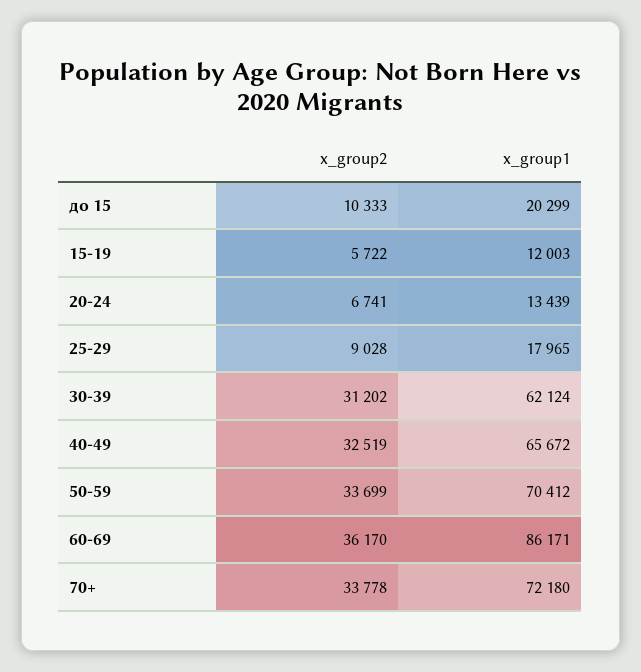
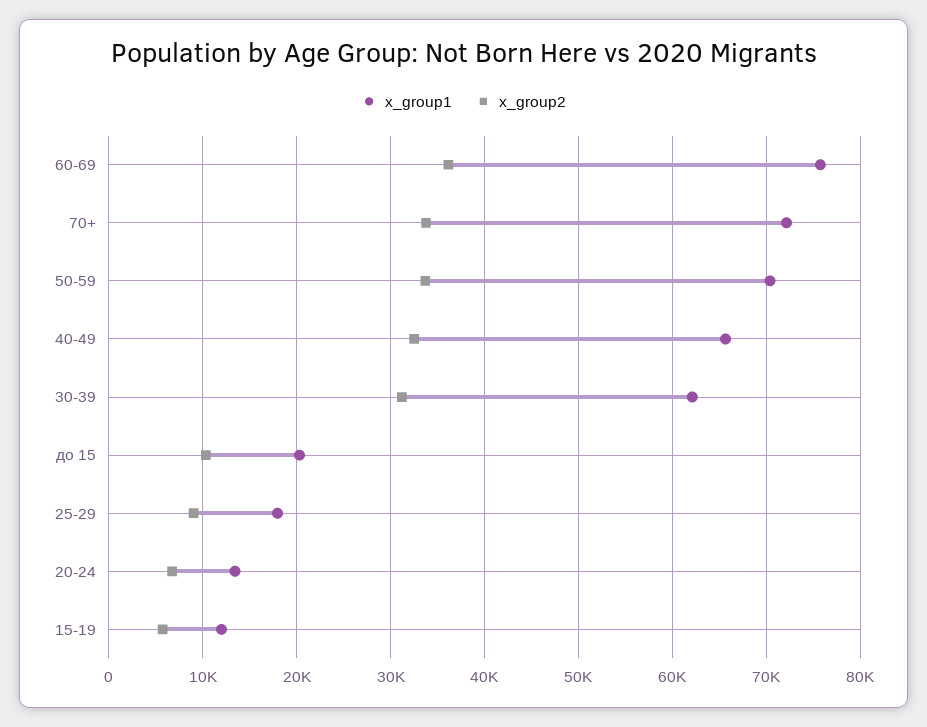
  {
    "x_group2": {
      "до 15": 10333,
      "15-19": 5722,
      "20-24": 6741,
      "25-29": 9028,
      "30-39": 31202,
      "40-49": 32519,
      "50-59": 33699,
      "60-69": 36170,
      "70+": 33778
    },
    "x_group1": {
      "до 15": 20299,
      "15-19": 12003,
      "20-24": 13439,
      "25-29": 17965,
      "30-39": 62124,
      "40-49": 65672,
      "50-59": 70412,
-     "60-69": 86171,
+     "60-69": 76000,
      "70+": 72180
    }
  }

